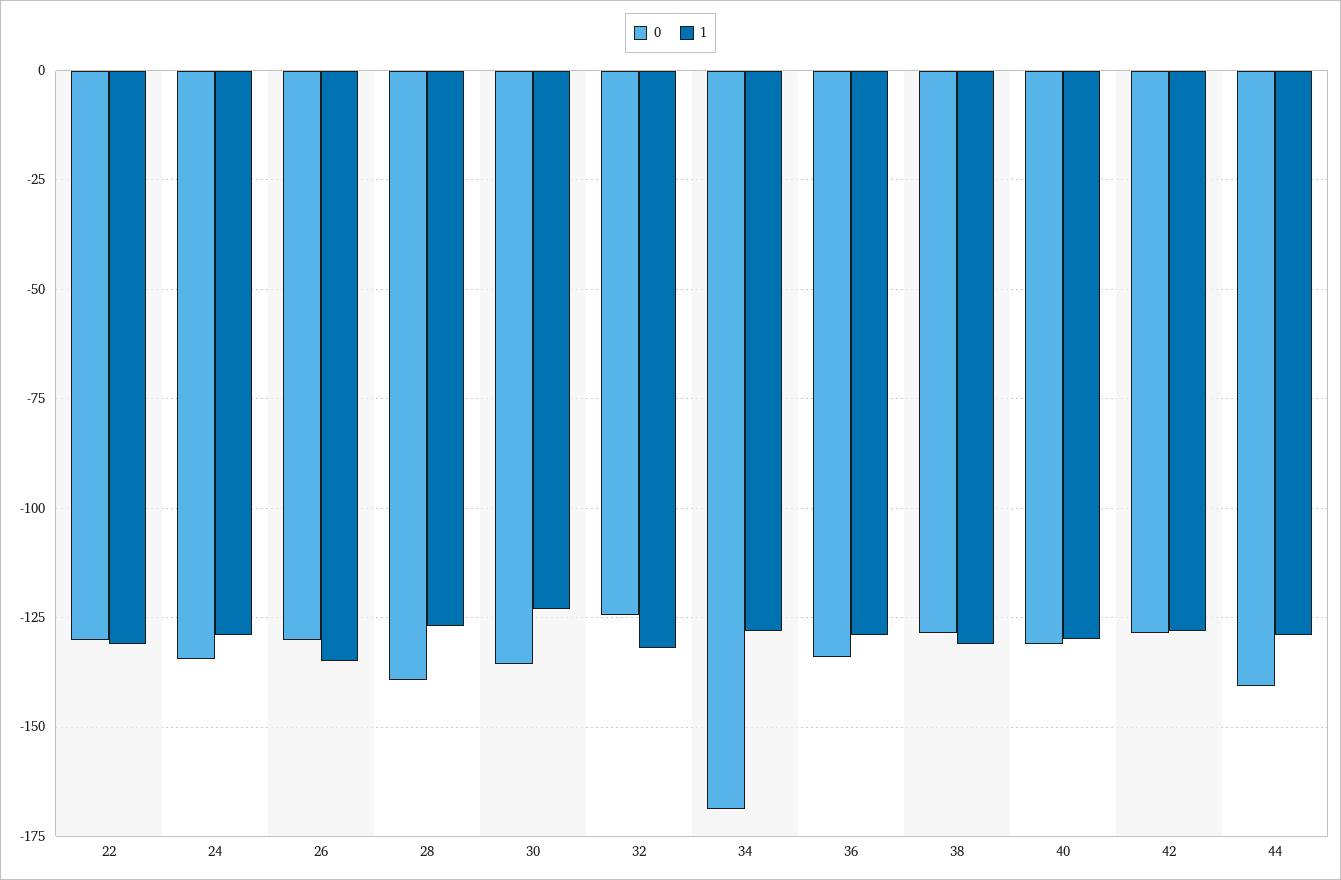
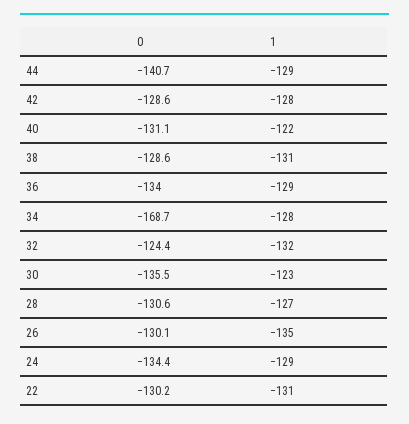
  {
    "0": {
      "22": -130.2,
      "24": -134.4,
      "26": -130.1,
-     "28": -140,
+     "28": -130.6,
      "30": -135.5,
      "32": -124.4,
      "34": -168.7,
      "36": -134,
      "38": -128.6,
      "40": -131.1,
      "42": -128.6,
      "44": -140.7
    },
    "1": {
      "22": -131,
      "24": -129,
      "26": -135,
      "28": -127,
      "30": -123,
      "32": -132,
      "34": -128,
      "36": -129,
      "38": -131,
-     "40": -130,
+     "40": -122,
      "42": -128,
      "44": -129
    }
  }

